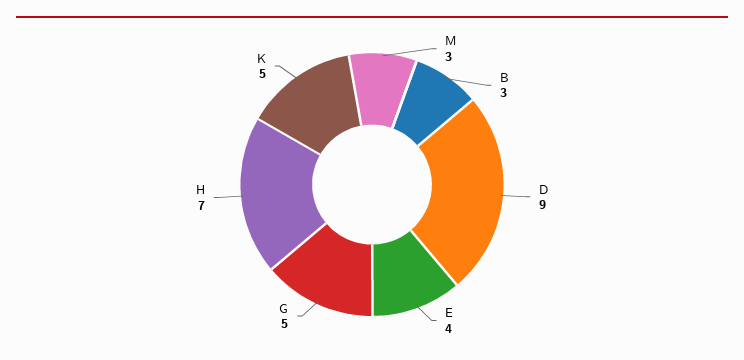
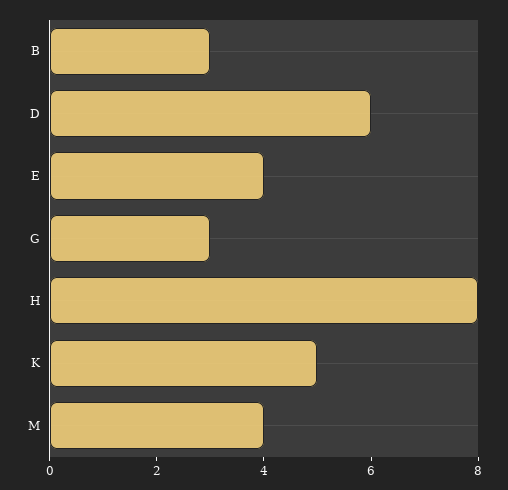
  {
-   "M": 3,
+   "M": 4,
    "B": 3,
-   "D": 9,
+   "D": 6,
    "E": 4,
-   "G": 5,
+   "G": 3,
-   "H": 7,
+   "H": 8,
    "K": 5
  }

